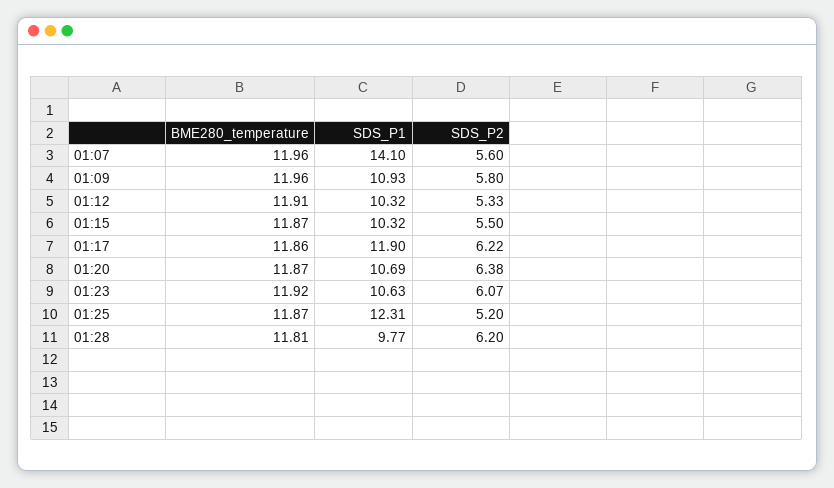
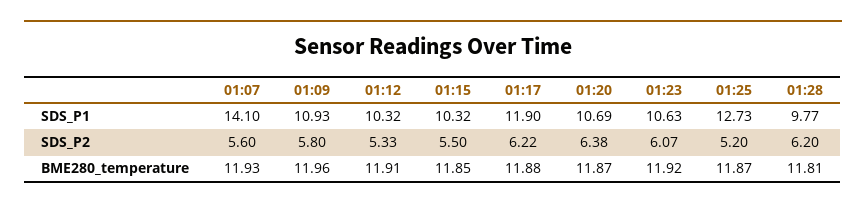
  {
    "BME280_temperature": {
-     "01:07": 11.96,
+     "01:07": 11.93,
      "01:09": 11.96,
      "01:12": 11.91,
-     "01:15": 11.87,
+     "01:15": 11.85,
-     "01:17": 11.86,
+     "01:17": 11.88,
      "01:20": 11.87,
      "01:23": 11.92,
      "01:25": 11.87,
      "01:28": 11.81
    },
    "SDS_P1": {
      "01:07": 14.1,
      "01:09": 10.93,
      "01:12": 10.32,
      "01:15": 10.32,
      "01:17": 11.9,
      "01:20": 10.69,
      "01:23": 10.63,
-     "01:25": 12.31,
+     "01:25": 12.73,
      "01:28": 9.77
    },
    "SDS_P2": {
      "01:07": 5.6,
      "01:09": 5.8,
      "01:12": 5.33,
      "01:15": 5.5,
      "01:17": 6.22,
      "01:20": 6.38,
      "01:23": 6.07,
      "01:25": 5.2,
      "01:28": 6.2
    }
  }

